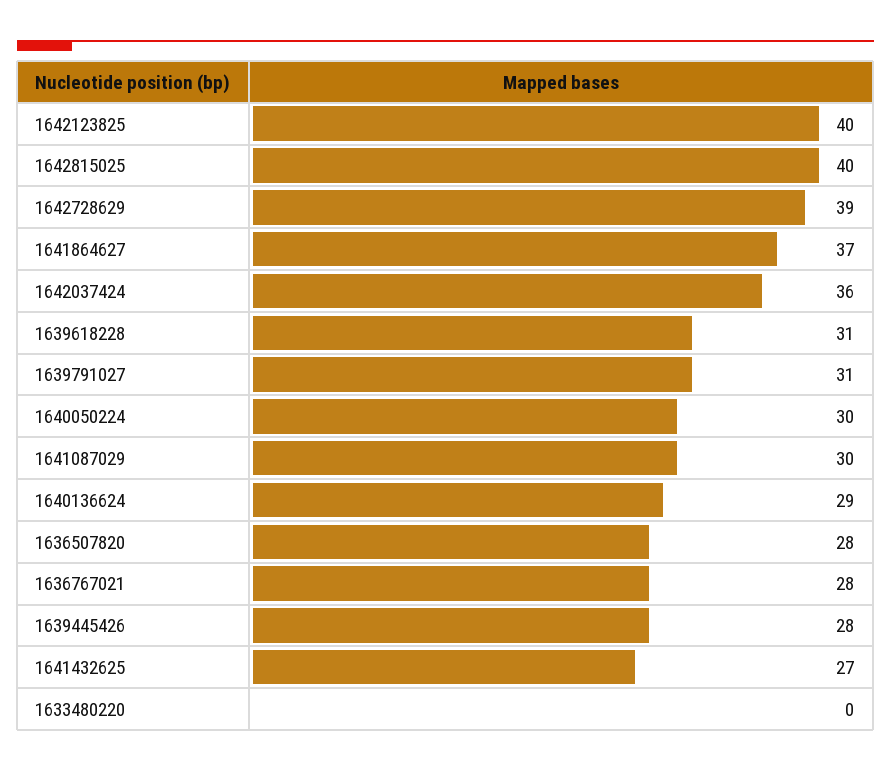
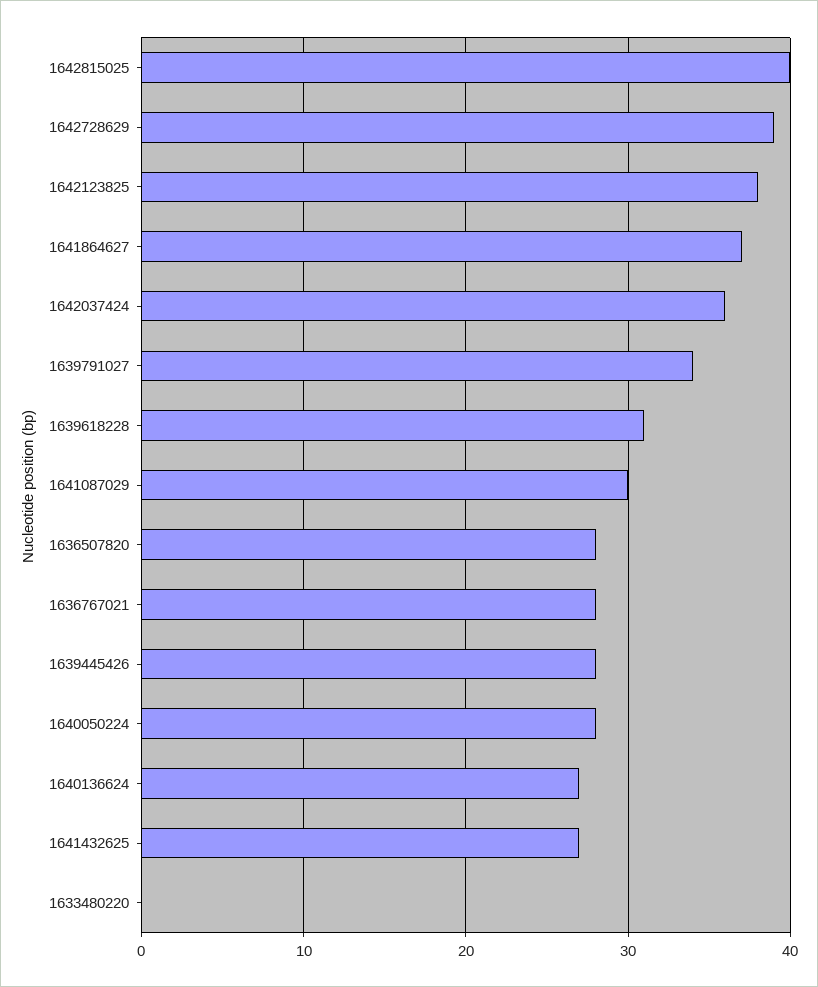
  {
-   "1642123825": 40,
+   "1642123825": 38,
    "1642815025": 40,
    "1642728629": 39,
    "1641864627": 37,
    "1642037424": 36,
    "1639618228": 31,
-   "1639791027": 31,
+   "1639791027": 34,
-   "1640050224": 30,
+   "1640050224": 28,
    "1641087029": 30,
-   "1640136624": 29,
+   "1640136624": 27,
    "1636507820": 28,
    "1636767021": 28,
    "1639445426": 28,
    "1641432625": 27,
    "1633480220": 0
  }

